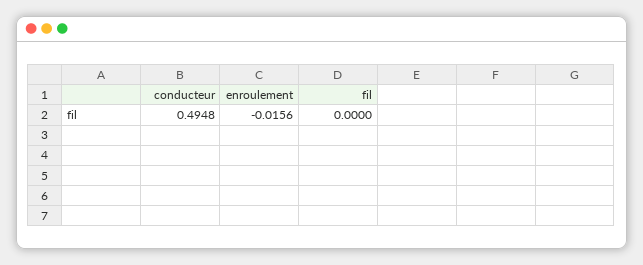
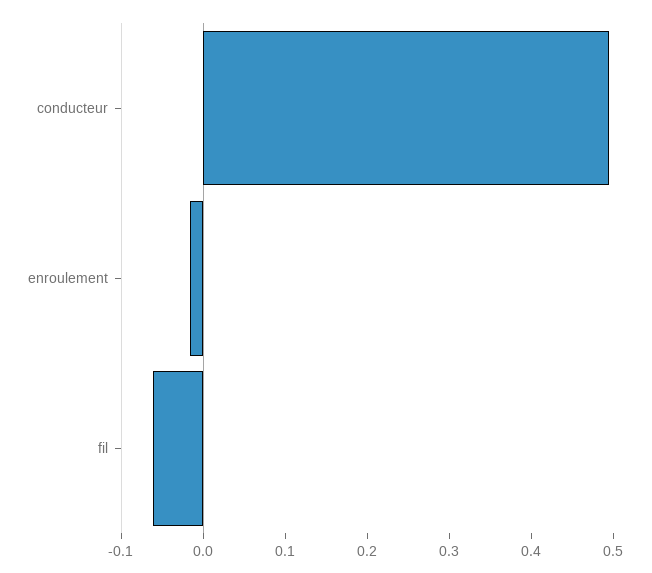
  {
    "conducteur": 0.4948,
    "enroulement": -0.0156,
-   "fil": 0
+   "fil": -0.06
  }

